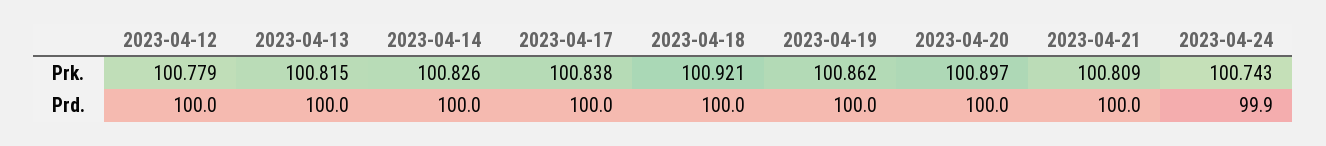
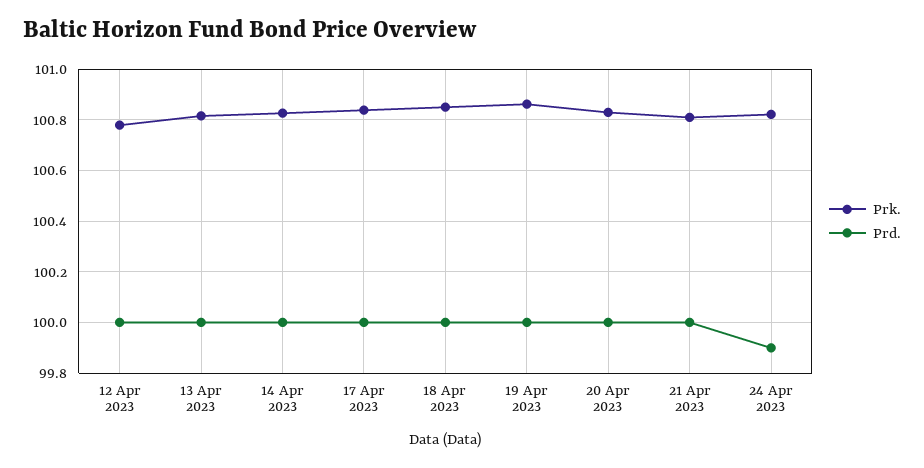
  {
    "Prk.": {
      "2023-04-12": 100.779,
      "2023-04-13": 100.815,
      "2023-04-14": 100.826,
      "2023-04-17": 100.838,
-     "2023-04-18": 100.921,
+     "2023-04-18": 100.85,
      "2023-04-19": 100.862,
-     "2023-04-20": 100.897,
+     "2023-04-20": 100.825,
      "2023-04-21": 100.809,
-     "2023-04-24": 100.743
+     "2023-04-24": 100.825
    },
    "Prd.": {
      "2023-04-12": 100,
      "2023-04-13": 100,
      "2023-04-14": 100,
      "2023-04-17": 100,
      "2023-04-18": 100,
      "2023-04-19": 100,
      "2023-04-20": 100,
      "2023-04-21": 100,
      "2023-04-24": 99.9
    }
  }

